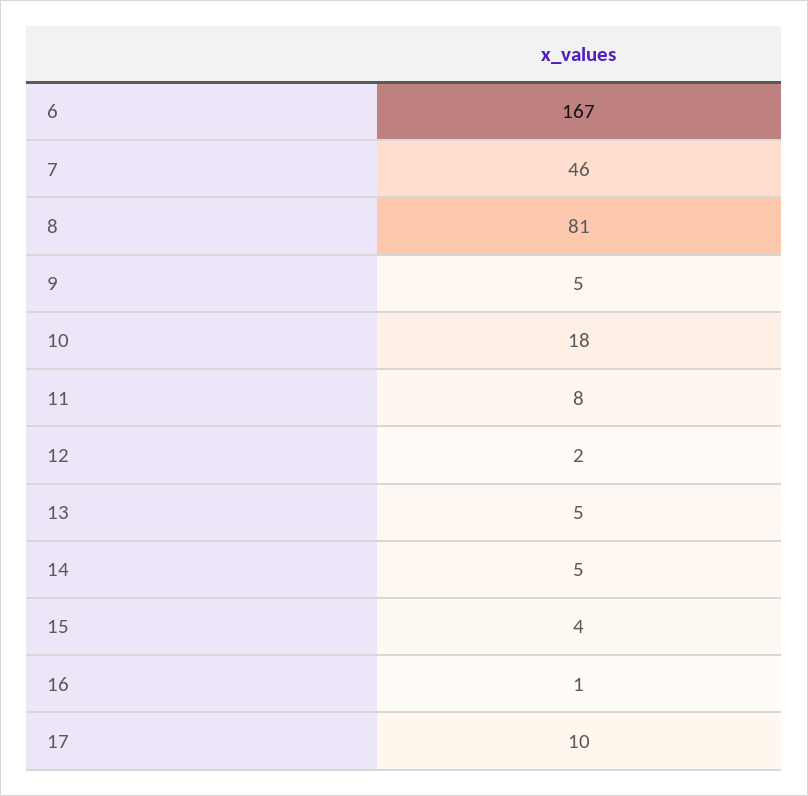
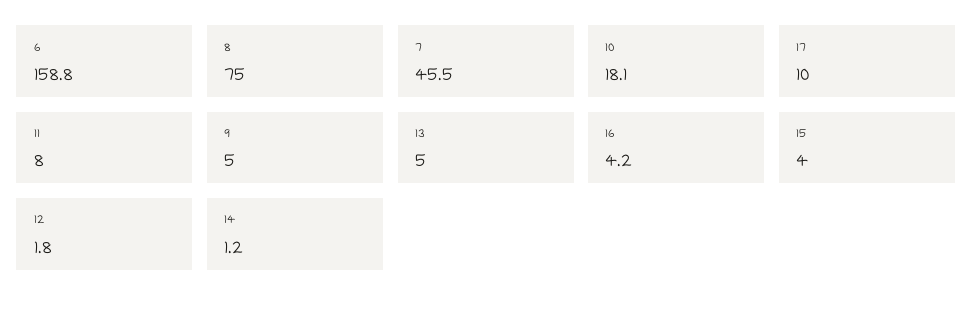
  {
-   "6": 167,
+   "6": 158.8,
    "7": 45.5,
-   "8": 81,
+   "8": 75,
    "9": 5,
    "10": 18.1,
    "11": 8,
    "12": 1.8,
    "13": 5,
-   "14": 5,
+   "14": 1.2,
    "15": 4,
-   "16": 1,
+   "16": 4.2,
    "17": 10
  }

